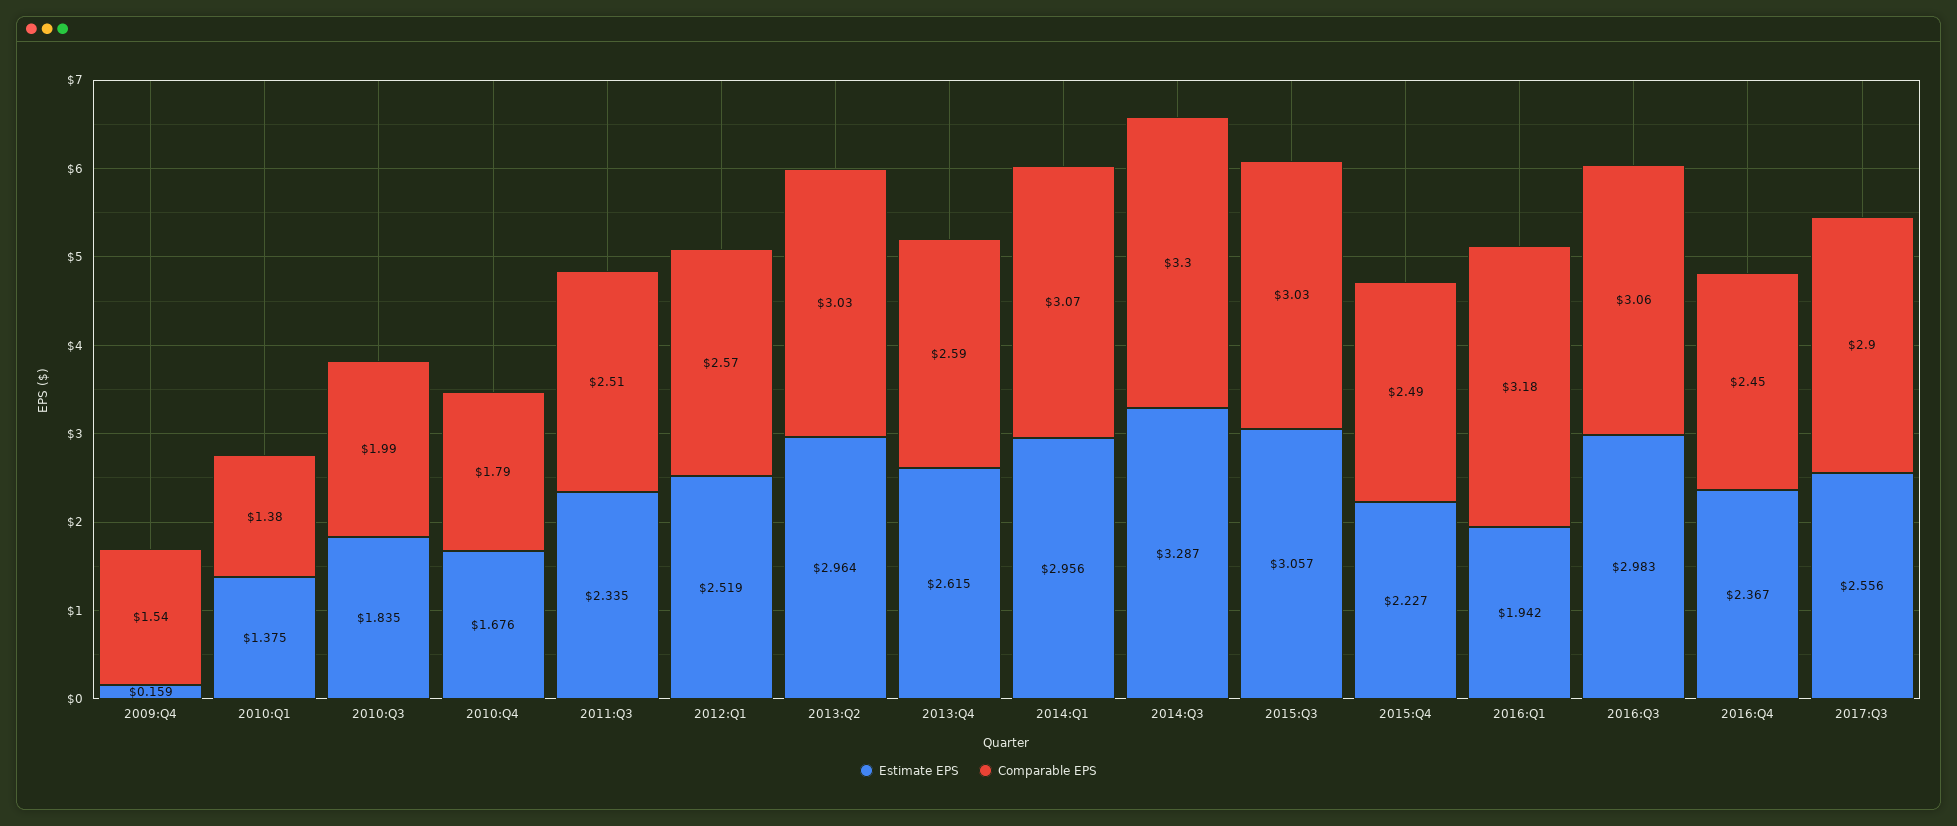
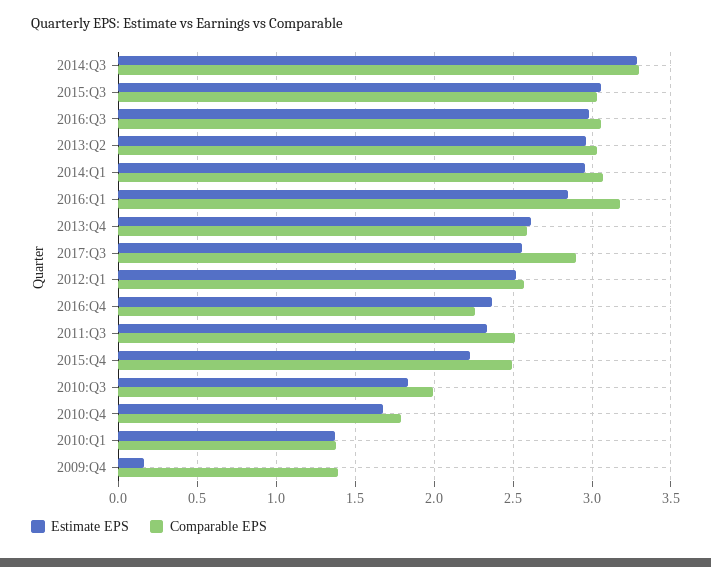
  {
    "Estimate EPS": {
      "2009:Q4": 0.159,
      "2010:Q1": 1.375,
      "2010:Q3": 1.835,
      "2010:Q4": 1.676,
      "2011:Q3": 2.335,
      "2012:Q1": 2.519,
      "2013:Q2": 2.964,
      "2013:Q4": 2.615,
      "2014:Q1": 2.956,
      "2014:Q3": 3.287,
      "2015:Q3": 3.057,
      "2015:Q4": 2.227,
-     "2016:Q1": 1.942,
+     "2016:Q1": 2.85,
      "2016:Q3": 2.983,
      "2016:Q4": 2.367,
      "2017:Q3": 2.556
    },
    "Comparable EPS": {
-     "2009:Q4": 1.54,
+     "2009:Q4": 1.4,
      "2010:Q1": 1.38,
      "2010:Q3": 1.99,
      "2010:Q4": 1.79,
      "2011:Q3": 2.51,
      "2012:Q1": 2.57,
      "2013:Q2": 3.03,
      "2013:Q4": 2.59,
      "2014:Q1": 3.07,
      "2014:Q3": 3.3,
      "2015:Q3": 3.03,
      "2015:Q4": 2.49,
      "2016:Q1": 3.18,
      "2016:Q3": 3.06,
-     "2016:Q4": 2.45,
+     "2016:Q4": 2.25,
      "2017:Q3": 2.9
    }
  }

